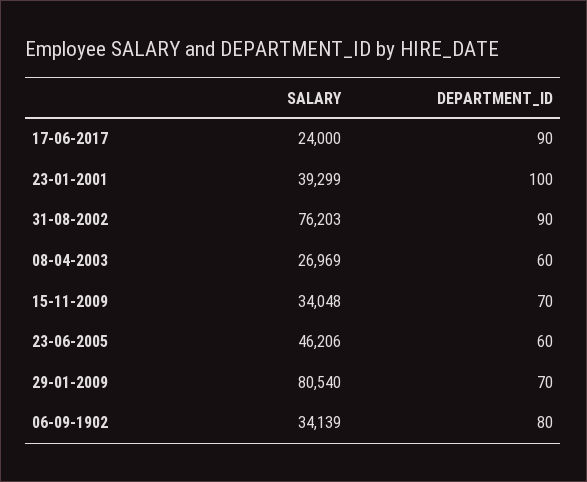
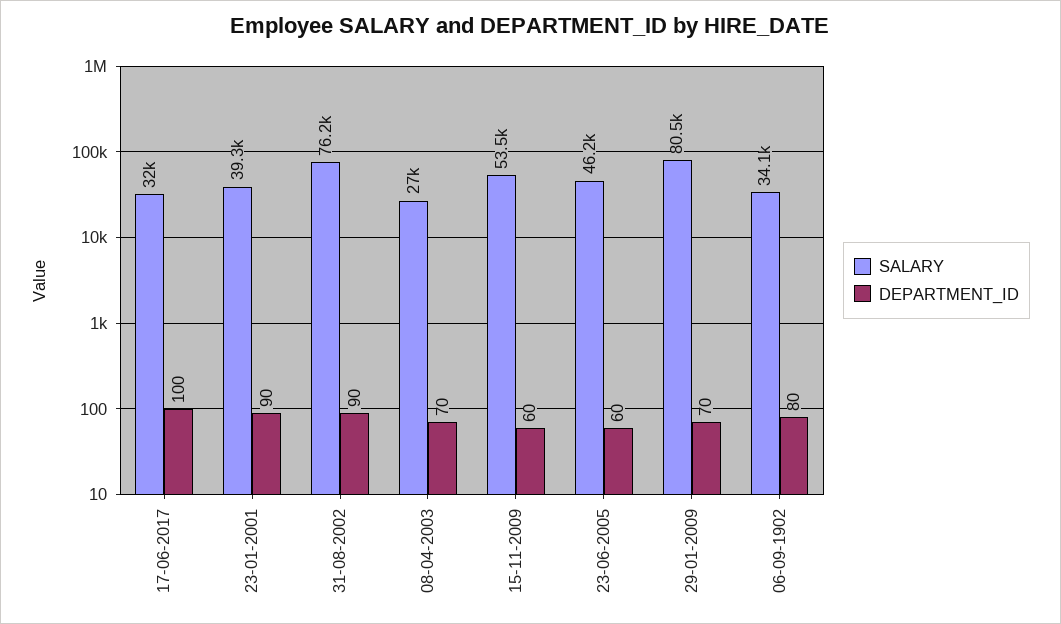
  {
    "SALARY": {
-     "17-06-2017": 24000,
+     "17-06-2017": 32000,
      "23-01-2001": 39299,
      "31-08-2002": 76203,
      "08-04-2003": 26969,
-     "15-11-2009": 34048,
+     "15-11-2009": 53500,
      "23-06-2005": 46206,
      "29-01-2009": 80540,
      "06-09-1902": 34139
    },
    "DEPARTMENT_ID": {
-     "17-06-2017": 90,
+     "17-06-2017": 100,
-     "23-01-2001": 100,
+     "23-01-2001": 90,
      "31-08-2002": 90,
-     "08-04-2003": 60,
+     "08-04-2003": 70,
-     "15-11-2009": 70,
+     "15-11-2009": 60,
      "23-06-2005": 60,
      "29-01-2009": 70,
      "06-09-1902": 80
    }
  }

